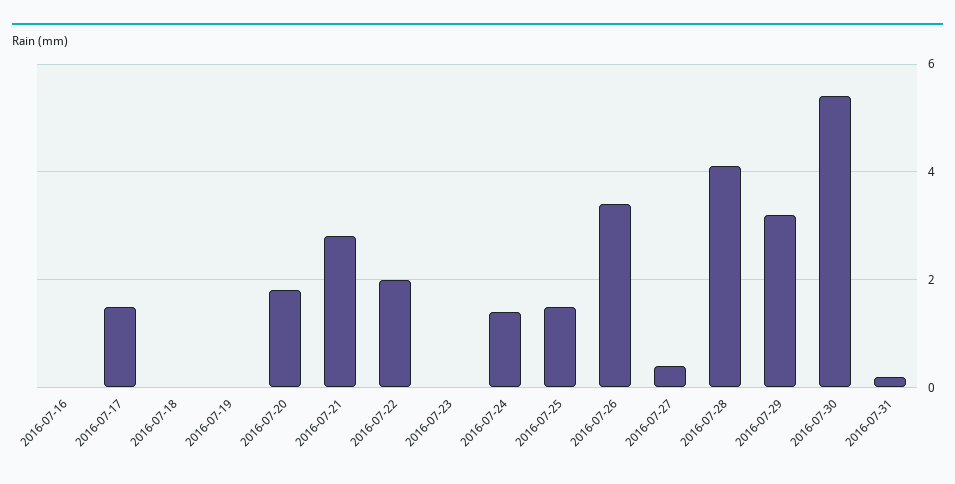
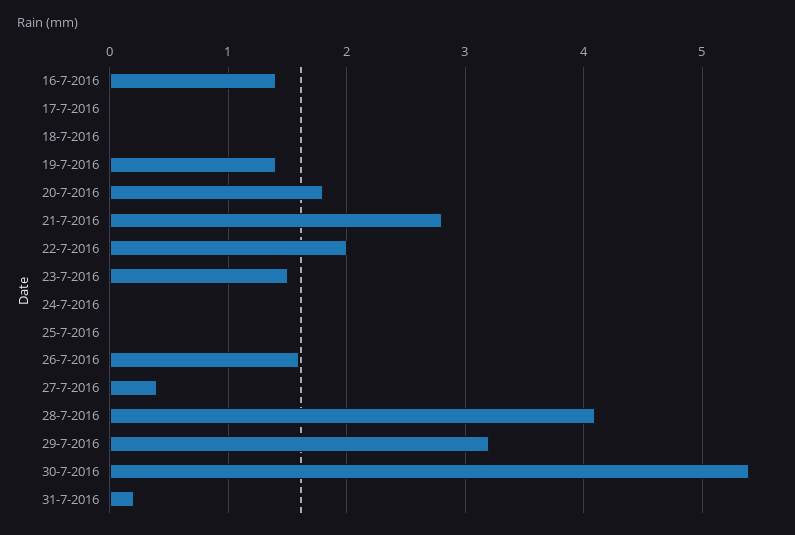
  {
-   "2016-07-16": 0,
+   "2016-07-16": 1.4,
-   "2016-07-17": 1.5,
+   "2016-07-17": 0,
    "2016-07-18": 0,
-   "2016-07-19": 0,
+   "2016-07-19": 1.4,
    "2016-07-20": 1.8,
    "2016-07-21": 2.8,
    "2016-07-22": 2,
-   "2016-07-23": 0,
+   "2016-07-23": 1.5,
-   "2016-07-24": 1.5,
+   "2016-07-24": 0,
-   "2016-07-25": 1.5,
+   "2016-07-25": 0,
-   "2016-07-26": 3.5,
+   "2016-07-26": 1.6,
    "2016-07-27": 0.4,
    "2016-07-28": 4.1,
    "2016-07-29": 3.2,
    "2016-07-30": 5.4,
    "2016-07-31": 0.2
  }

